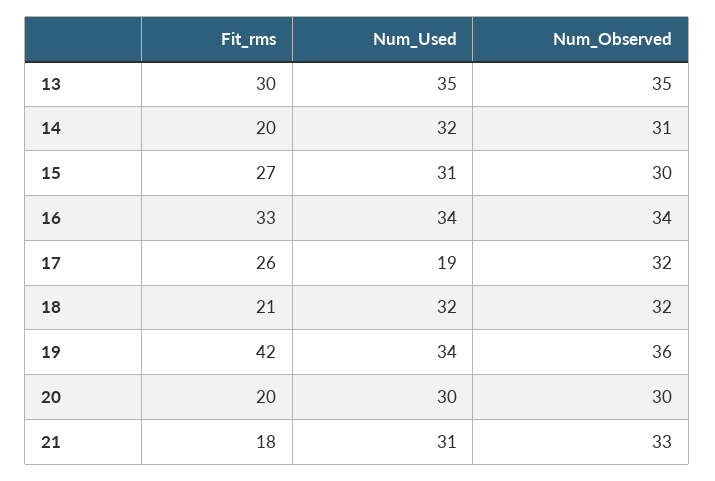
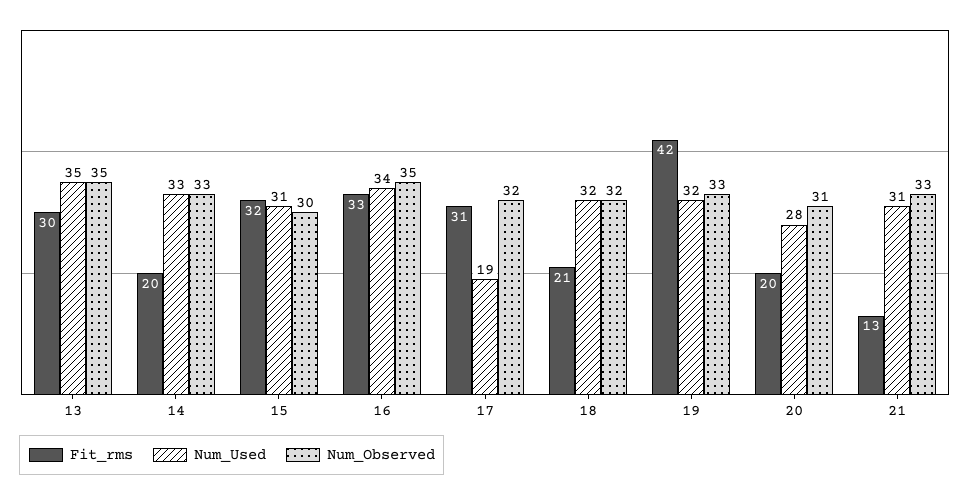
  {
    "Fit_rms": {
      "13": 30,
      "14": 20,
-     "15": 27,
+     "15": 32,
      "16": 33,
-     "17": 26,
+     "17": 31,
      "18": 21,
      "19": 42,
      "20": 20,
-     "21": 18
+     "21": 13
    },
    "Num_Used": {
      "13": 35,
-     "14": 32,
+     "14": 33,
      "15": 31,
      "16": 34,
      "17": 19,
      "18": 32,
-     "19": 34,
+     "19": 32,
-     "20": 30,
+     "20": 28,
      "21": 31
    },
    "Num_Observed": {
      "13": 35,
-     "14": 31,
+     "14": 33,
      "15": 30,
-     "16": 34,
+     "16": 35,
      "17": 32,
      "18": 32,
-     "19": 36,
+     "19": 33,
-     "20": 30,
+     "20": 31,
      "21": 33
    }
  }

